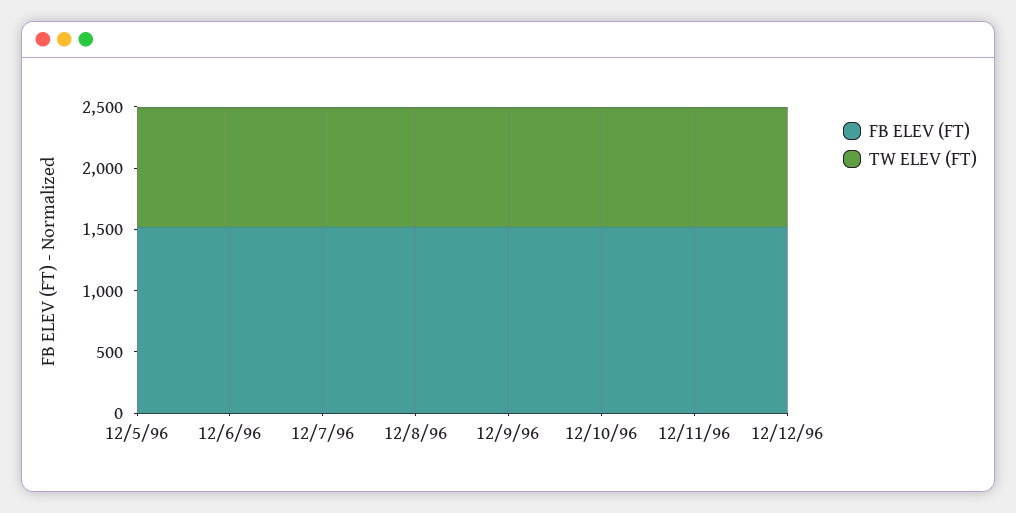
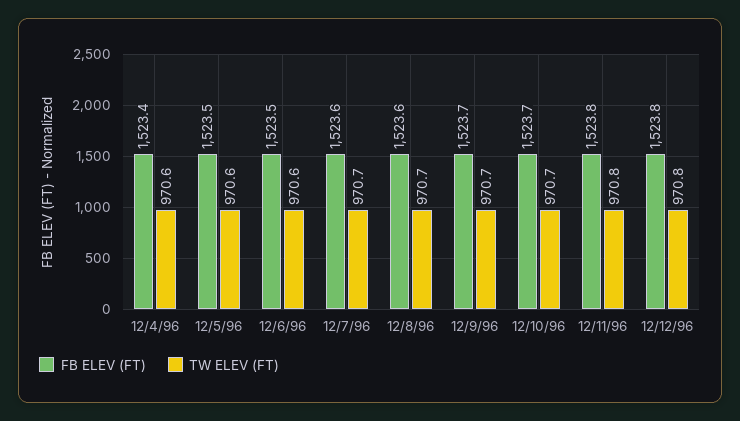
  {
    "FB ELEV (FT)": {
      "12/5/96": 1523.5,
      "12/6/96": 1523.5,
      "12/7/96": 1523.6,
      "12/8/96": 1523.6,
      "12/9/96": 1523.7,
      "12/10/96": 1523.7,
      "12/11/96": 1523.8,
-     "12/12/96": 1523.8
+     "12/12/96": 1523.8,
+     "12/4/96": 1523.4
    },
    "TW ELEV (FT)": {
      "12/5/96": 970.6,
      "12/6/96": 970.6,
      "12/7/96": 970.7,
      "12/8/96": 970.7,
      "12/9/96": 970.7,
      "12/10/96": 970.7,
      "12/11/96": 970.8,
-     "12/12/96": 970.8
+     "12/12/96": 970.8,
+     "12/4/96": 970.6
    }
  }

